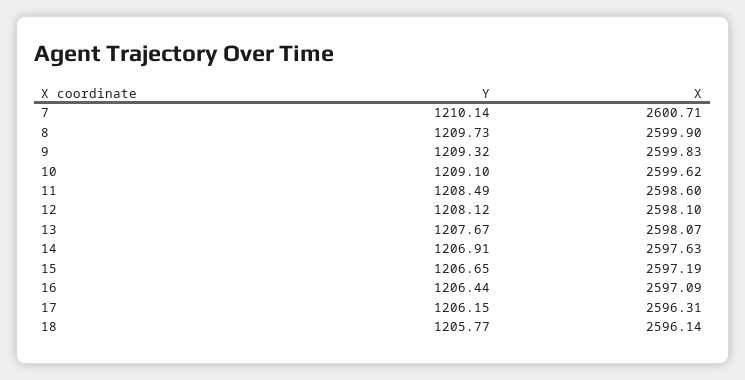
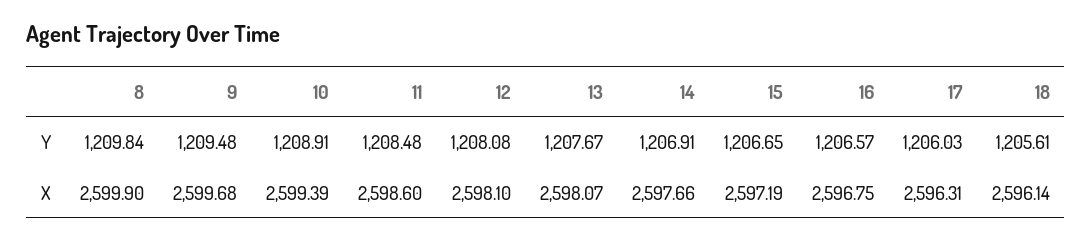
  {
    "Y": {
-     "7": 1210.14,
-     "8": 1209.73,
+     "8": 1209.84,
-     "9": 1209.32,
+     "9": 1209.48,
-     "10": 1209.1,
+     "10": 1208.91,
-     "11": 1208.49,
+     "11": 1208.48,
-     "12": 1208.12,
+     "12": 1208.08,
      "13": 1207.67,
      "14": 1206.91,
      "15": 1206.65,
-     "16": 1206.44,
+     "16": 1206.57,
-     "17": 1206.15,
+     "17": 1206.03,
-     "18": 1205.77
+     "18": 1205.61
    },
    "X": {
-     "7": 2600.71,
      "8": 2599.9,
-     "9": 2599.83,
+     "9": 2599.68,
-     "10": 2599.62,
+     "10": 2599.39,
      "11": 2598.6,
      "12": 2598.1,
      "13": 2598.07,
-     "14": 2597.63,
+     "14": 2597.66,
      "15": 2597.19,
-     "16": 2597.09,
+     "16": 2596.75,
      "17": 2596.31,
      "18": 2596.14
    }
  }

